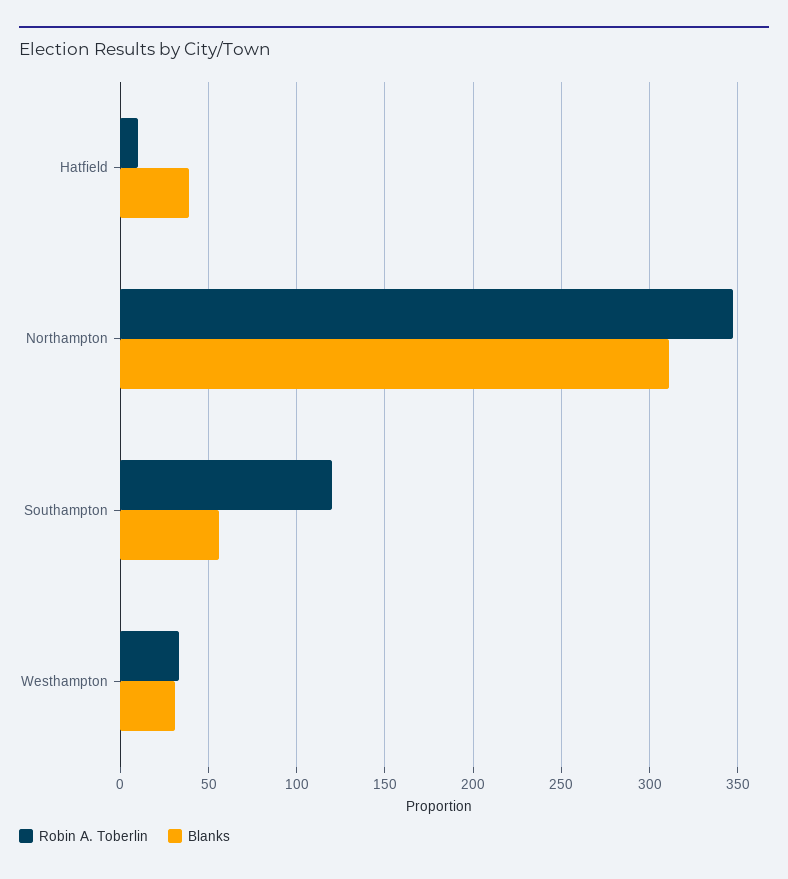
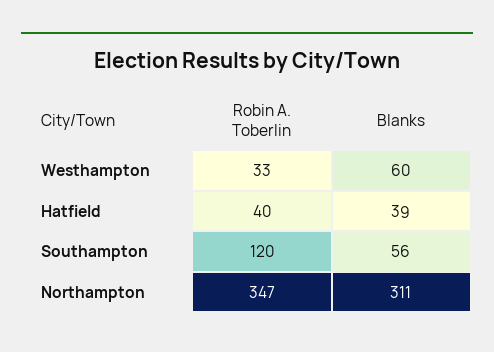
  {
    "Robin A. Toberlin": {
-     "Hatfield": 10,
+     "Hatfield": 40,
      "Northampton": 347,
      "Southampton": 120,
      "Westhampton": 33
    },
    "Blanks": {
      "Hatfield": 39,
      "Northampton": 311,
      "Southampton": 56,
-     "Westhampton": 30
+     "Westhampton": 60
    }
  }

